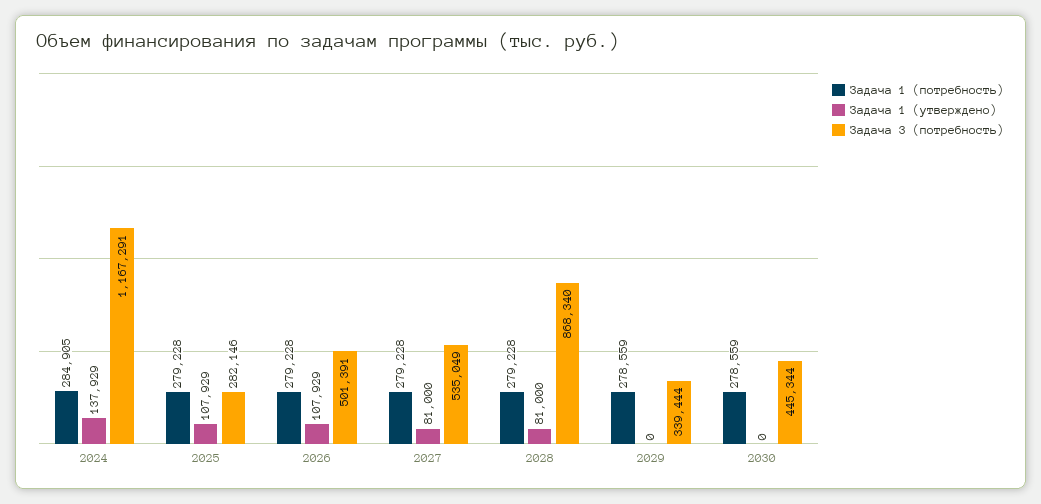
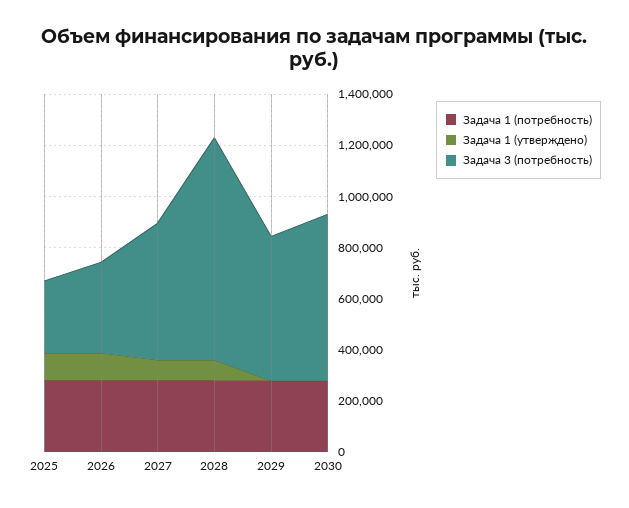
  {
    "Задача 1 (потребность)": {
-     "2024": 284905,
      "2025": 279228,
      "2026": 279228,
      "2027": 279228,
      "2028": 279228,
      "2029": 278559,
      "2030": 278559
    },
    "Задача 1 (утверждено)": {
-     "2024": 137929,
      "2025": 107929,
      "2026": 107929,
      "2027": 81000,
      "2028": 81000,
      "2029": 0,
      "2030": 0
    },
    "Задача 3 (потребность)": {
-     "2024": 1167291,
      "2025": 282146,
-     "2026": 501391,
+     "2026": 350000,
      "2027": 535049,
      "2028": 868340,
-     "2029": 339444,
+     "2029": 550000,
-     "2030": 445344
+     "2030": 650000
    }
  }

